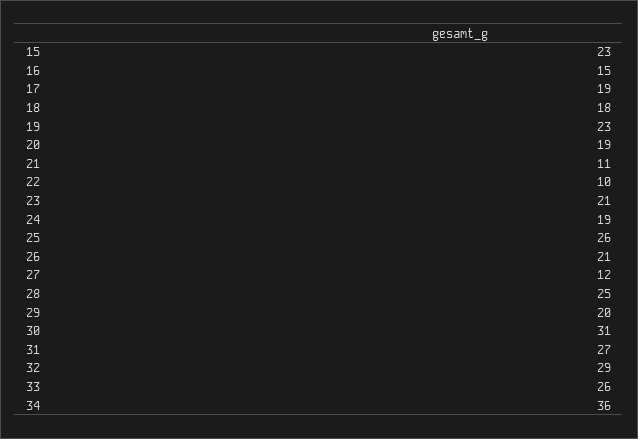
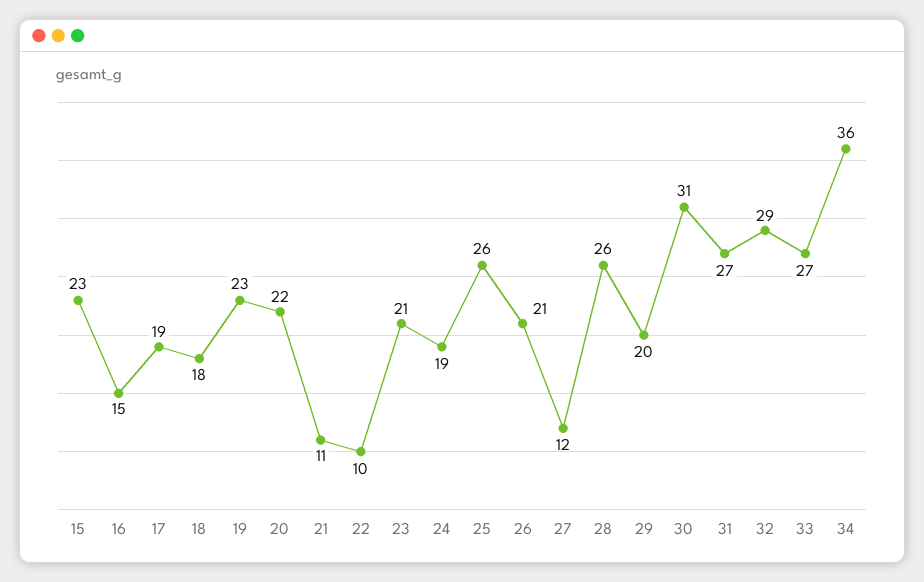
  {
    "15": 23,
    "16": 15,
    "17": 19,
    "18": 18,
    "19": 23,
-   "20": 19,
+   "20": 22,
    "21": 11,
    "22": 10,
    "23": 21,
    "24": 19,
    "25": 26,
    "26": 21,
    "27": 12,
-   "28": 25,
+   "28": 26,
    "29": 20,
    "30": 31,
    "31": 27,
    "32": 29,
-   "33": 26,
+   "33": 27,
    "34": 36
  }

